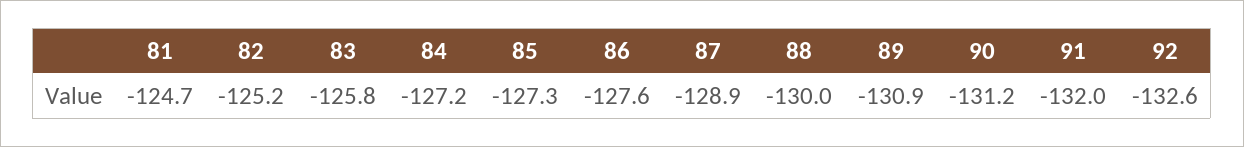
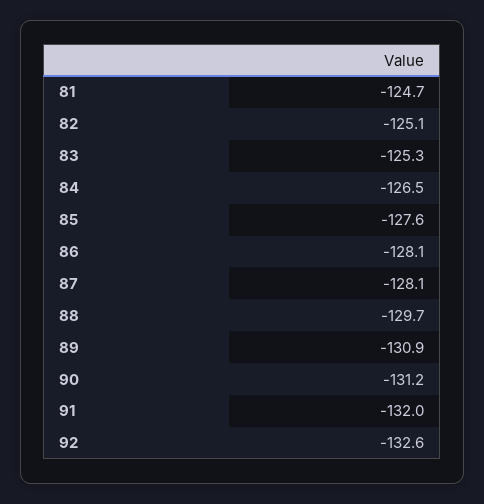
  {
    "81": -124.7,
-   "82": -125.2,
+   "82": -125.1,
-   "83": -125.8,
+   "83": -125.3,
-   "84": -127.2,
+   "84": -126.5,
-   "85": -127.3,
+   "85": -127.6,
-   "86": -127.6,
+   "86": -128.1,
-   "87": -128.9,
+   "87": -128.1,
-   "88": -130,
+   "88": -129.7,
    "89": -130.9,
    "90": -131.2,
    "91": -132,
    "92": -132.6
  }

